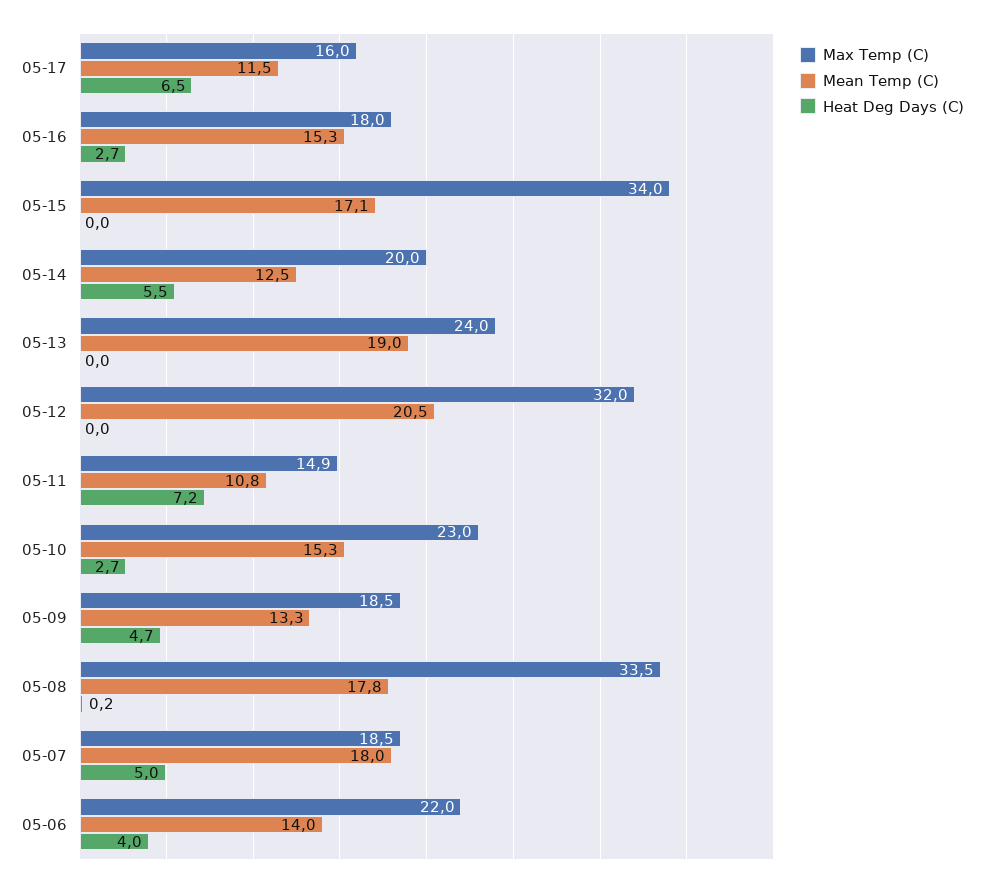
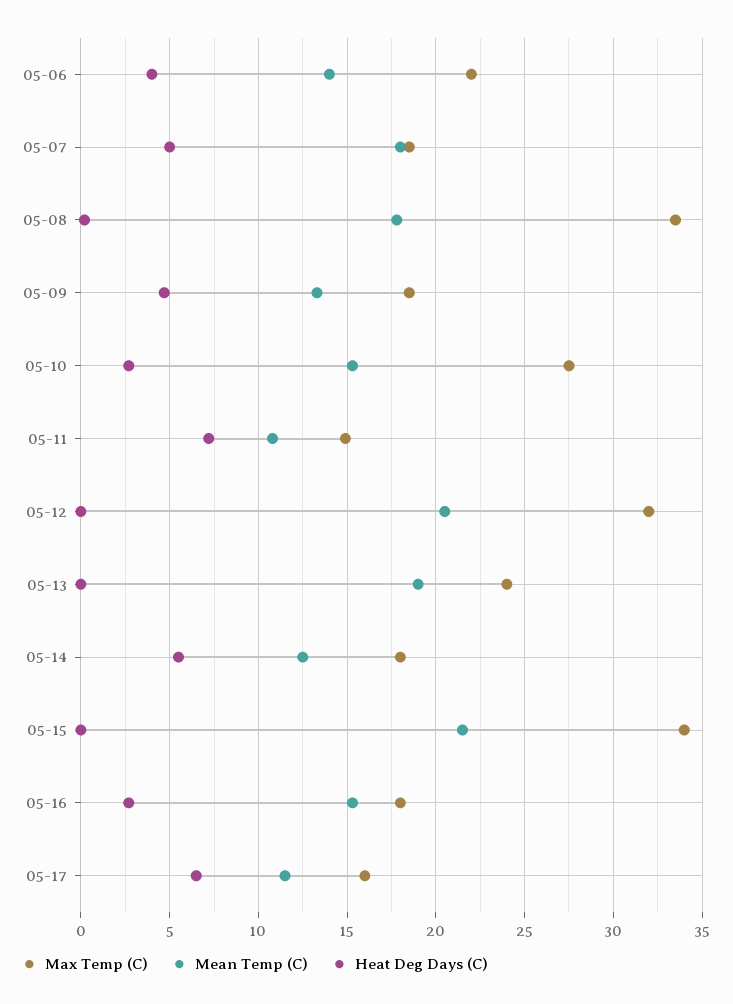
  {
    "Max Temp (C)": {
      "05-17": 16,
      "05-16": 18,
      "05-15": 34,
-     "05-14": 20,
+     "05-14": 18,
      "05-13": 24,
      "05-12": 32,
      "05-11": 14.9,
-     "05-10": 23,
+     "05-10": 27.5,
      "05-09": 18.5,
      "05-08": 33.5,
      "05-07": 18.5,
      "05-06": 22
    },
    "Mean Temp (C)": {
      "05-17": 11.5,
      "05-16": 15.3,
-     "05-15": 17.1,
+     "05-15": 21.5,
      "05-14": 12.5,
      "05-13": 19,
      "05-12": 20.5,
      "05-11": 10.8,
      "05-10": 15.3,
      "05-09": 13.3,
      "05-08": 17.8,
      "05-07": 18,
      "05-06": 14
    },
    "Heat Deg Days (C)": {
      "05-17": 6.5,
      "05-16": 2.7,
      "05-15": 0,
      "05-14": 5.5,
      "05-13": 0,
      "05-12": 0,
      "05-11": 7.2,
      "05-10": 2.7,
      "05-09": 4.7,
      "05-08": 0.2,
      "05-07": 5,
      "05-06": 4
    }
  }

